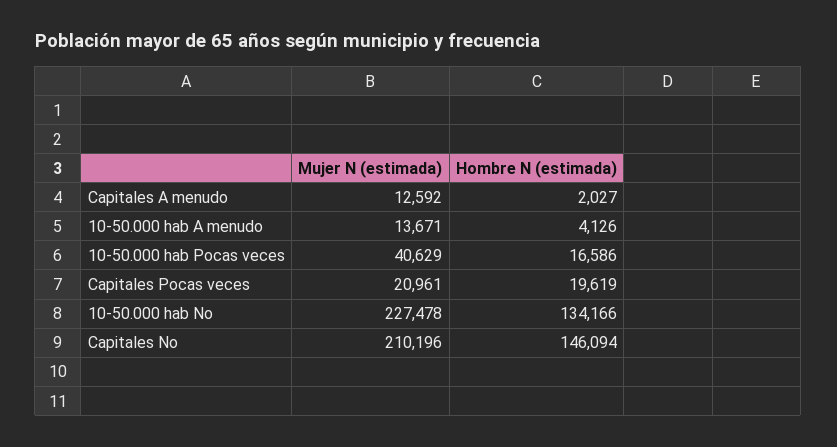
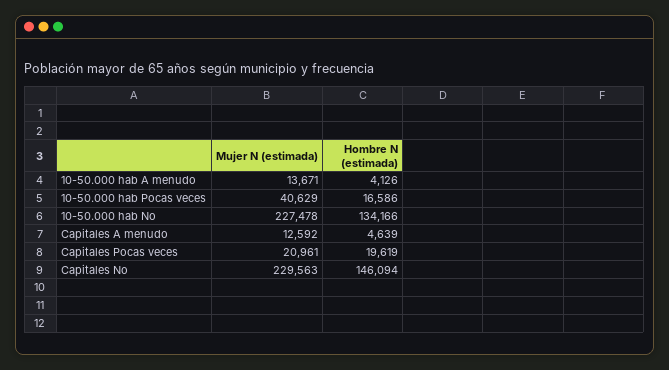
  {
    "Mujer N (estimada)": {
      "Capitales A menudo": 12592,
      "10-50.000 hab A menudo": 13671,
      "10-50.000 hab Pocas veces": 40629,
      "Capitales Pocas veces": 20961,
      "10-50.000 hab No": 227478,
-     "Capitales No": 210196
+     "Capitales No": 229563
    },
    "Hombre N (estimada)": {
-     "Capitales A menudo": 2027,
+     "Capitales A menudo": 4639,
      "10-50.000 hab A menudo": 4126,
      "10-50.000 hab Pocas veces": 16586,
      "Capitales Pocas veces": 19619,
      "10-50.000 hab No": 134166,
      "Capitales No": 146094
    }
  }

